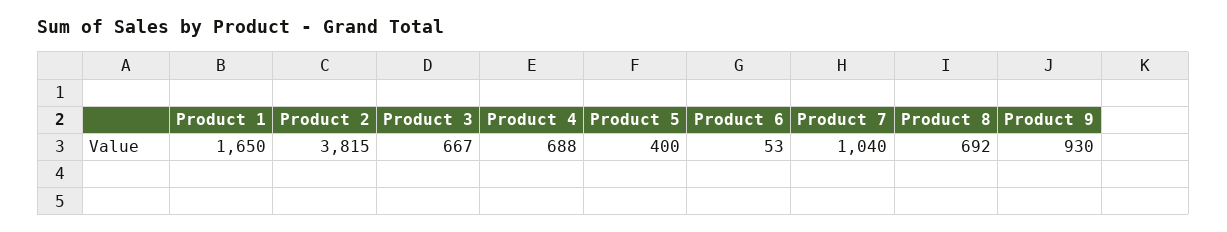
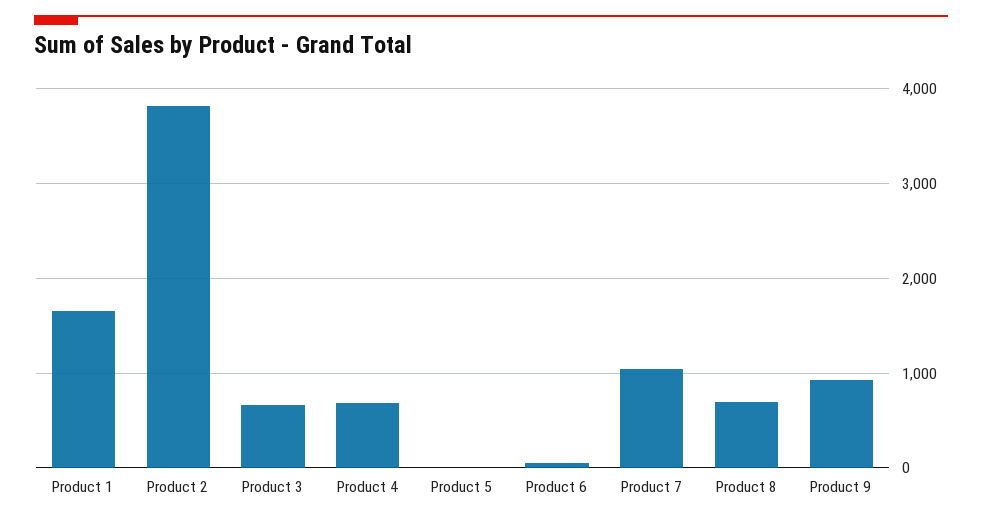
  {
    "Product 1": 1650,
    "Product 2": 3815,
    "Product 3": 667,
    "Product 4": 688,
-   "Product 5": 400,
+   "Product 5": 0,
    "Product 6": 53,
    "Product 7": 1040,
    "Product 8": 692,
    "Product 9": 930
  }

